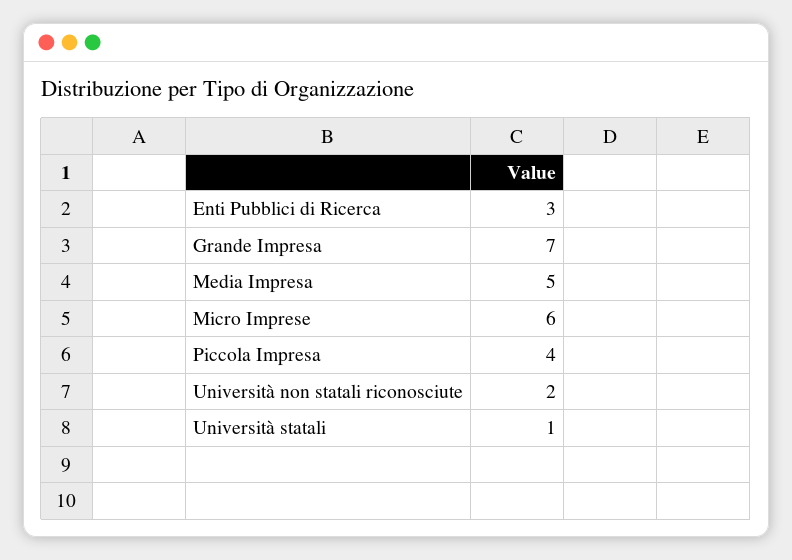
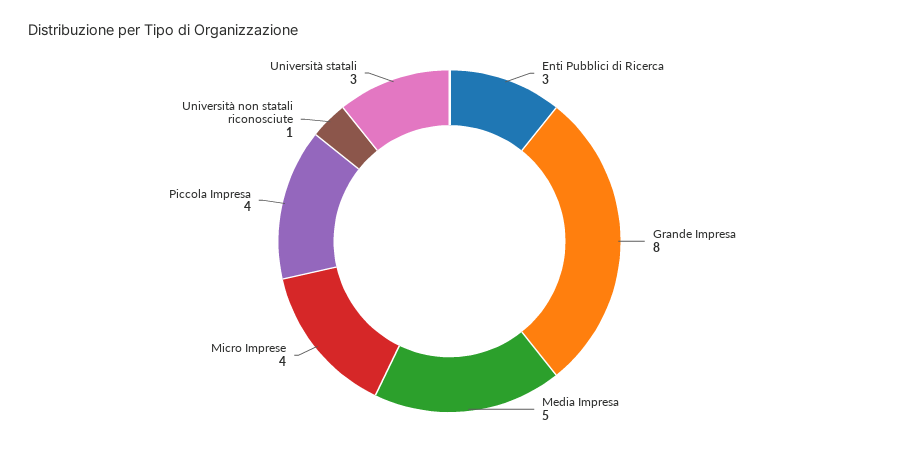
  {
    "Enti Pubblici di Ricerca": 3,
-   "Grande Impresa": 7,
+   "Grande Impresa": 8,
    "Media Impresa": 5,
-   "Micro Imprese": 6,
+   "Micro Imprese": 4,
    "Piccola Impresa": 4,
-   "Università non statali riconosciute": 2,
+   "Università non statali riconosciute": 1,
-   "Università statali": 1
+   "Università statali": 3
  }

